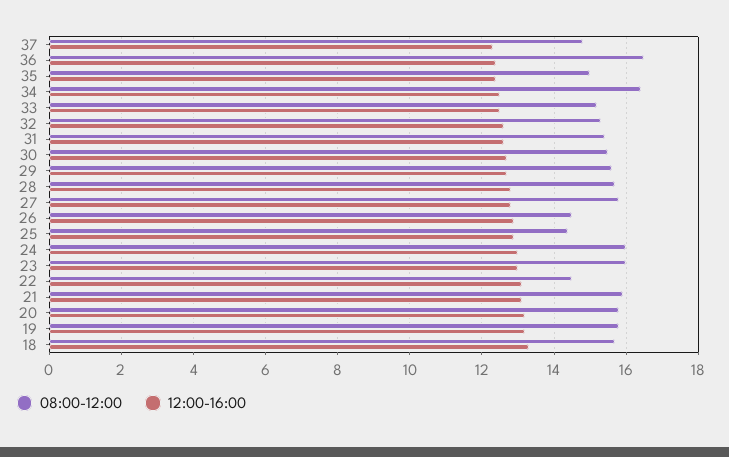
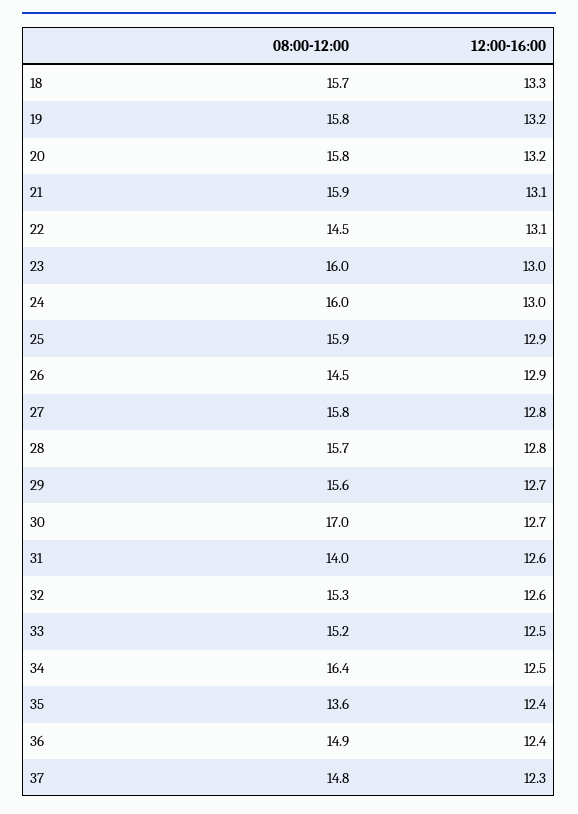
  {
    "08:00-12:00": {
      "37": 14.8,
-     "36": 16.5,
+     "36": 14.9,
-     "35": 15,
+     "35": 13.6,
      "34": 16.4,
      "33": 15.2,
      "32": 15.3,
-     "31": 15.5,
+     "31": 14,
-     "30": 15.5,
+     "30": 17,
      "29": 15.6,
      "28": 15.7,
      "27": 15.8,
      "26": 14.5,
-     "25": 14.5,
+     "25": 15.9,
      "24": 16,
      "23": 16,
      "22": 14.5,
      "21": 15.9,
      "20": 15.8,
      "19": 15.8,
      "18": 15.7
    },
    "12:00-16:00": {
      "37": 12.3,
      "36": 12.4,
      "35": 12.4,
      "34": 12.5,
      "33": 12.5,
      "32": 12.6,
      "31": 12.6,
      "30": 12.7,
      "29": 12.7,
      "28": 12.8,
      "27": 12.8,
      "26": 12.9,
      "25": 12.9,
      "24": 13,
      "23": 13,
      "22": 13.1,
      "21": 13.1,
      "20": 13.2,
      "19": 13.2,
      "18": 13.3
    }
  }

